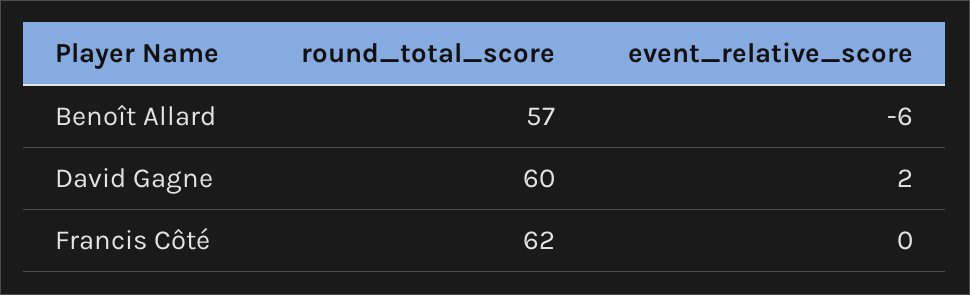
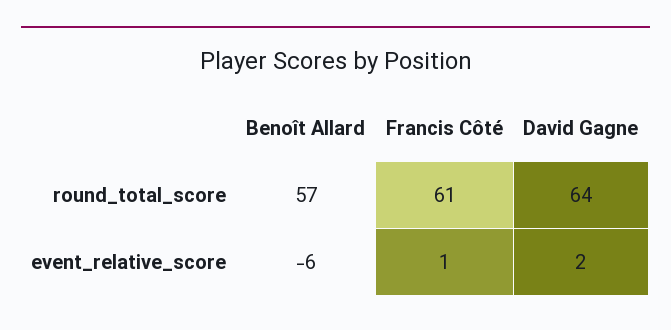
  {
    "round_total_score": {
      "Benoît Allard": 57,
-     "David Gagne": 60,
+     "David Gagne": 64,
-     "Francis Côté": 62
+     "Francis Côté": 61
    },
    "event_relative_score": {
      "Benoît Allard": -6,
      "David Gagne": 2,
-     "Francis Côté": 0
+     "Francis Côté": 1
    }
  }

